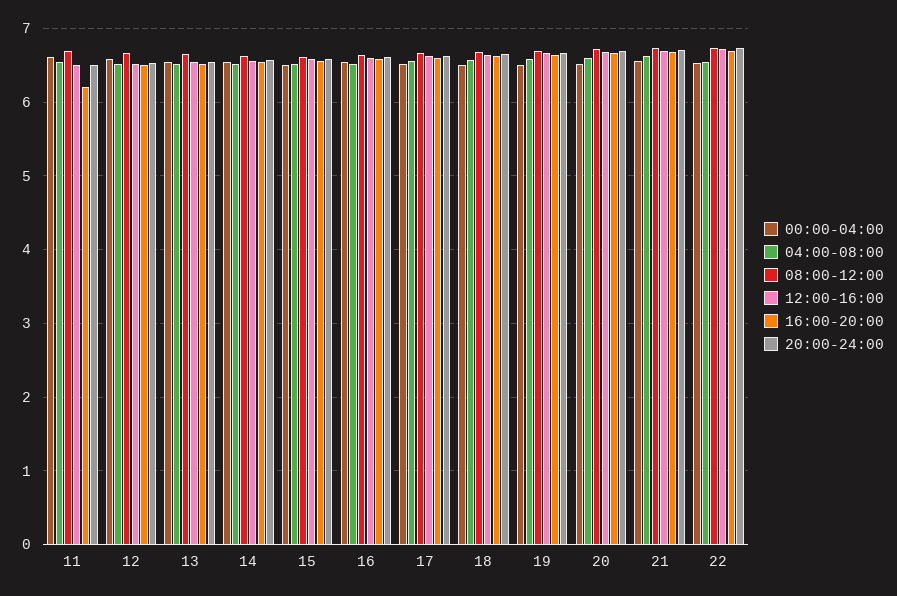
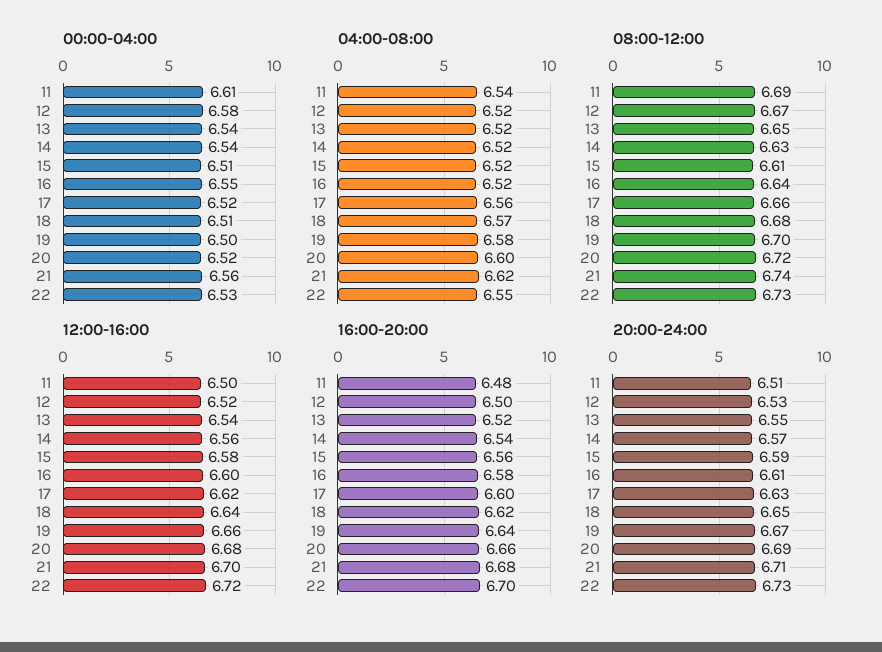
  {
    "00:00-04:00": {
      "11": 6.61,
      "12": 6.58,
      "13": 6.54,
      "14": 6.54,
      "15": 6.51,
      "16": 6.55,
      "17": 6.52,
      "18": 6.51,
      "19": 6.5,
      "20": 6.52,
      "21": 6.56,
      "22": 6.53
    },
    "04:00-08:00": {
      "11": 6.54,
      "12": 6.52,
      "13": 6.52,
      "14": 6.52,
      "15": 6.52,
      "16": 6.52,
      "17": 6.56,
      "18": 6.57,
      "19": 6.58,
      "20": 6.6,
      "21": 6.62,
      "22": 6.55
    },
    "08:00-12:00": {
      "11": 6.69,
      "12": 6.67,
      "13": 6.65,
      "14": 6.63,
      "15": 6.61,
      "16": 6.64,
      "17": 6.66,
      "18": 6.68,
      "19": 6.7,
      "20": 6.72,
      "21": 6.74,
      "22": 6.73
    },
    "12:00-16:00": {
      "11": 6.5,
      "12": 6.52,
      "13": 6.54,
      "14": 6.56,
      "15": 6.58,
      "16": 6.6,
      "17": 6.62,
      "18": 6.64,
      "19": 6.66,
      "20": 6.68,
      "21": 6.7,
      "22": 6.72
    },
    "16:00-20:00": {
-     "11": 6.2,
+     "11": 6.48,
      "12": 6.5,
      "13": 6.52,
      "14": 6.54,
      "15": 6.56,
      "16": 6.58,
      "17": 6.6,
      "18": 6.62,
      "19": 6.64,
      "20": 6.66,
      "21": 6.68,
      "22": 6.7
    },
    "20:00-24:00": {
      "11": 6.51,
      "12": 6.53,
      "13": 6.55,
      "14": 6.57,
      "15": 6.59,
      "16": 6.61,
      "17": 6.63,
      "18": 6.65,
      "19": 6.67,
      "20": 6.69,
      "21": 6.71,
      "22": 6.73
    }
  }

